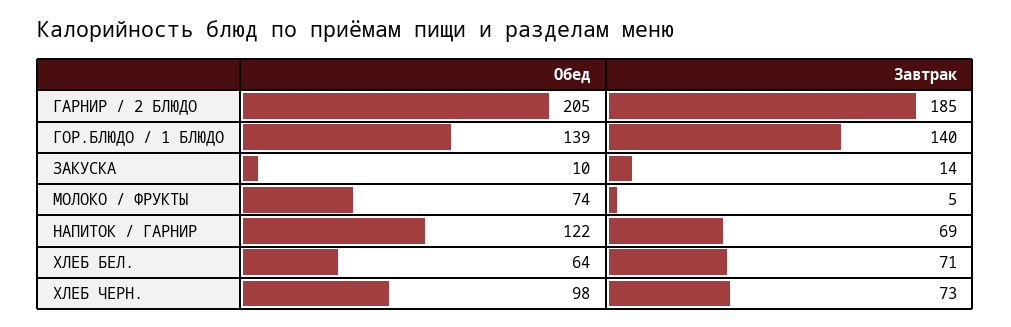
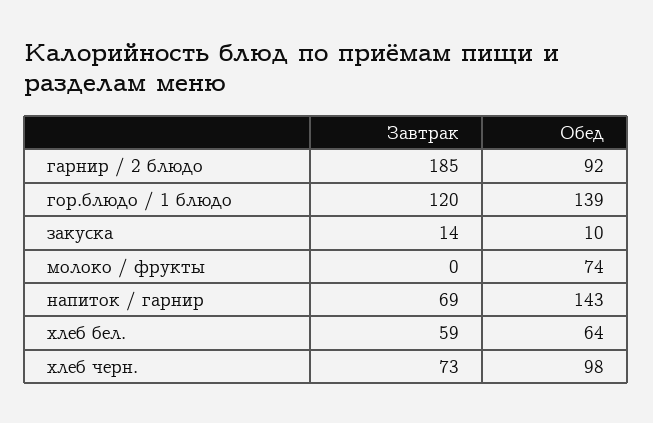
  {
    "Обед": {
-     "ГАРНИР / 2 БЛЮДО": 205,
+     "ГАРНИР / 2 БЛЮДО": 92,
      "ГОР.БЛЮДО / 1 БЛЮДО": 139,
      "ЗАКУСКА": 10,
      "МОЛОКО / ФРУКТЫ": 74,
-     "НАПИТОК / ГАРНИР": 122,
+     "НАПИТОК / ГАРНИР": 143,
      "ХЛЕБ БЕЛ.": 64,
      "ХЛЕБ ЧЕРН.": 98
    },
    "Завтрак": {
      "ГАРНИР / 2 БЛЮДО": 185,
-     "ГОР.БЛЮДО / 1 БЛЮДО": 140,
+     "ГОР.БЛЮДО / 1 БЛЮДО": 120,
      "ЗАКУСКА": 14,
-     "МОЛОКО / ФРУКТЫ": 5,
+     "МОЛОКО / ФРУКТЫ": 0,
      "НАПИТОК / ГАРНИР": 69,
-     "ХЛЕБ БЕЛ.": 71,
+     "ХЛЕБ БЕЛ.": 59,
      "ХЛЕБ ЧЕРН.": 73
    }
  }

